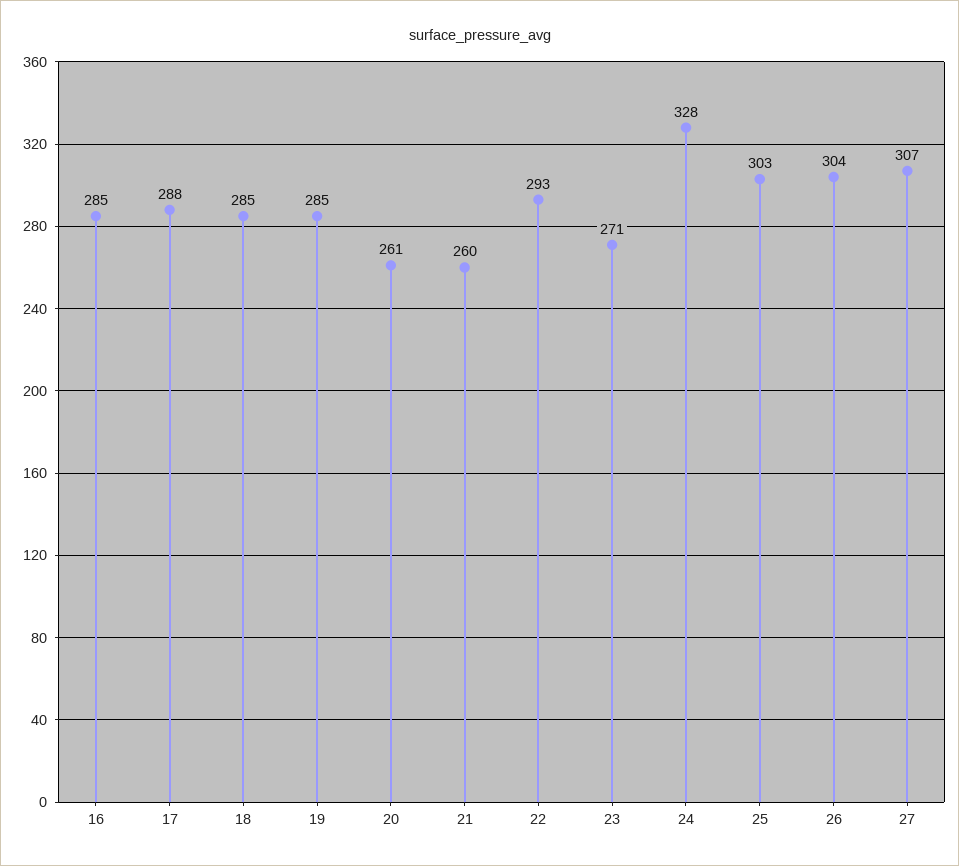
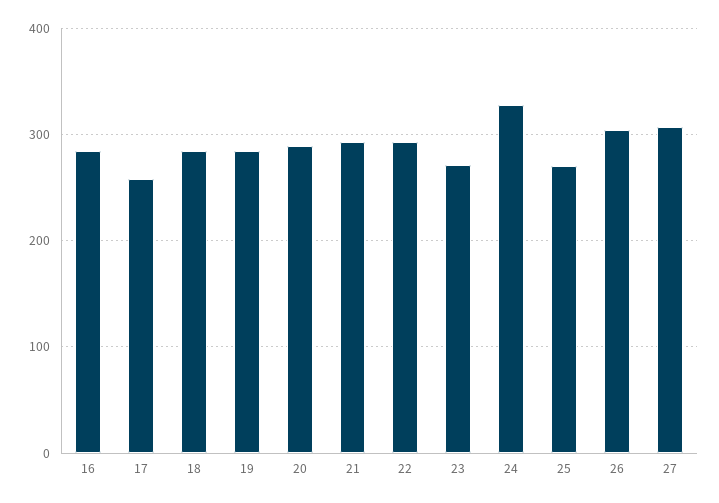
  {
    "16": 285,
-   "17": 288,
+   "17": 260,
    "18": 285,
    "19": 285,
-   "20": 261,
+   "20": 290,
-   "21": 260,
+   "21": 290,
    "22": 293,
    "23": 271,
    "24": 328,
-   "25": 303,
+   "25": 270,
    "26": 304,
    "27": 307
  }

